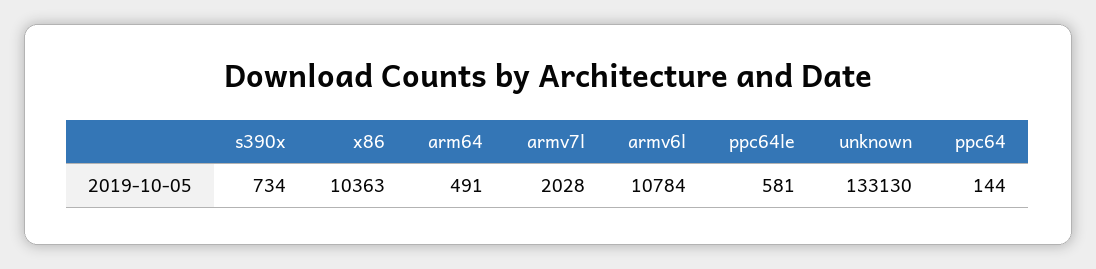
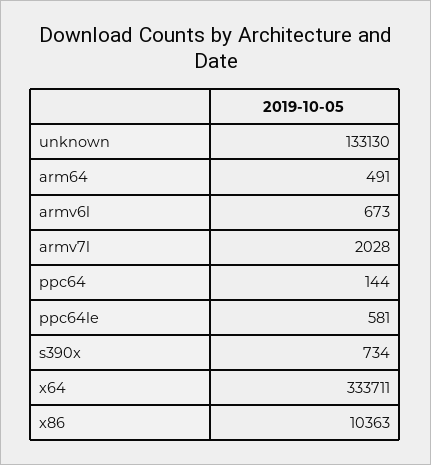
  {
    "s390x": 734,
    "x86": 10363,
    "arm64": 491,
    "armv7l": 2028,
-   "armv6l": 10784,
+   "armv6l": 673,
    "ppc64le": 581,
    "unknown": 133130,
-   "ppc64": 144
+   "ppc64": 144,
+   "x64": 333711
  }

